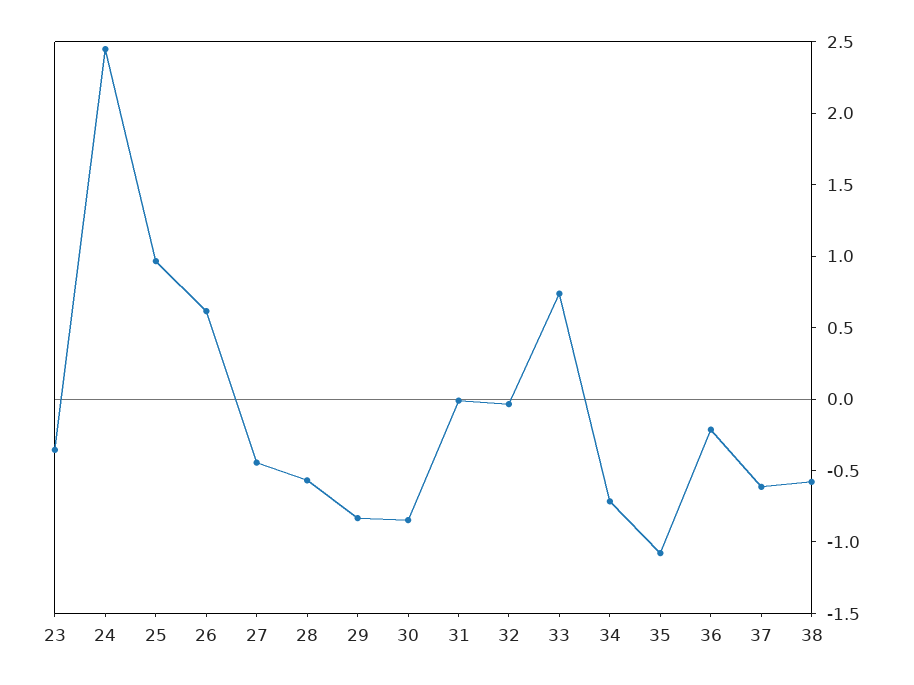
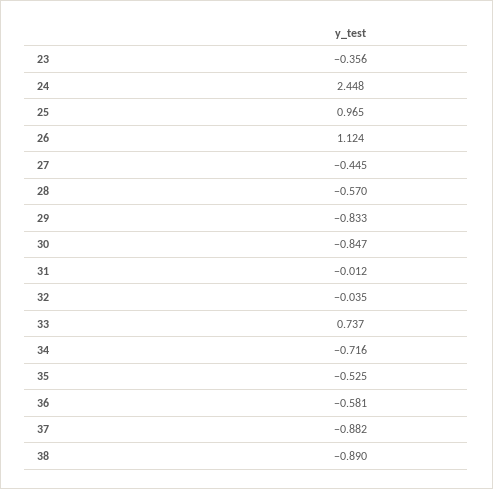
  {
    "23": -0.356,
    "24": 2.448,
    "25": 0.965,
-   "26": 0.6,
+   "26": 1.124,
    "27": -0.445,
    "28": -0.57,
    "29": -0.833,
    "30": -0.847,
    "31": -0.012,
    "32": -0.035,
    "33": 0.737,
    "34": -0.716,
-   "35": -1.1,
+   "35": -0.525,
-   "36": -0.2,
+   "36": -0.581,
-   "37": -0.6,
+   "37": -0.882,
-   "38": -0.6
+   "38": -0.89
  }

